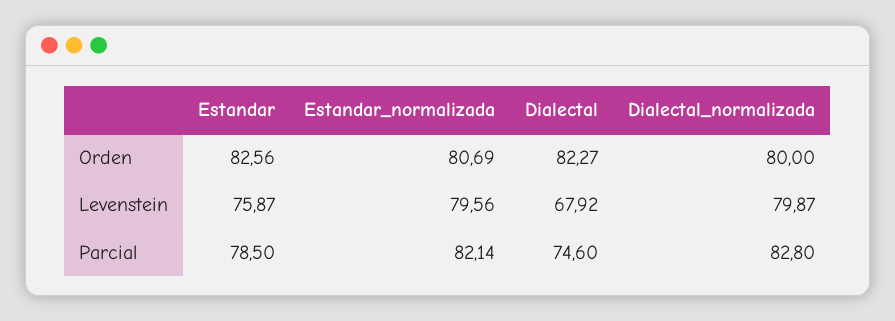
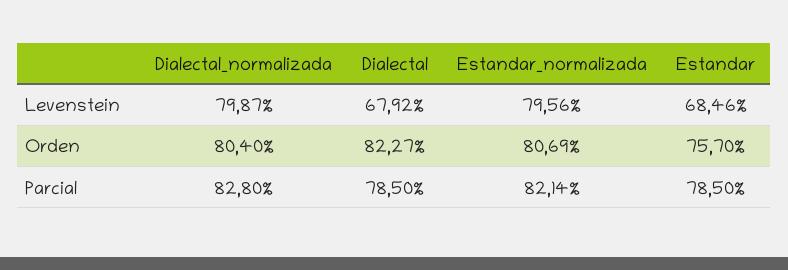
  {
    "Estandar": {
-     "Orden": 82.56,
+     "Orden": 75.7,
-     "Levenstein": 75.87,
+     "Levenstein": 68.46,
      "Parcial": 78.5
    },
    "Estandar_normalizada": {
      "Orden": 80.69,
      "Levenstein": 79.56,
      "Parcial": 82.14
    },
    "Dialectal": {
      "Orden": 82.27,
      "Levenstein": 67.92,
-     "Parcial": 74.6
+     "Parcial": 78.5
    },
    "Dialectal_normalizada": {
-     "Orden": 80,
+     "Orden": 80.4,
      "Levenstein": 79.87,
      "Parcial": 82.8
    }
  }

